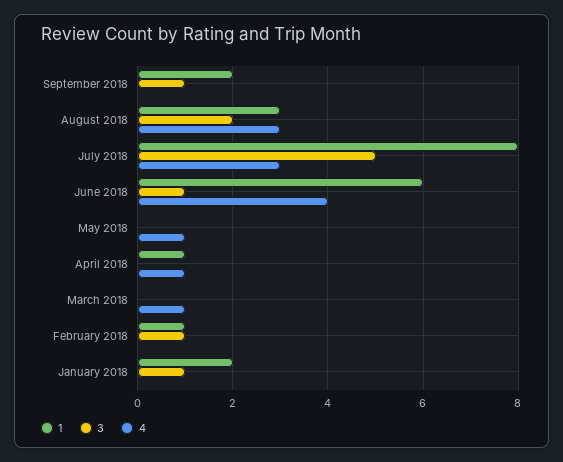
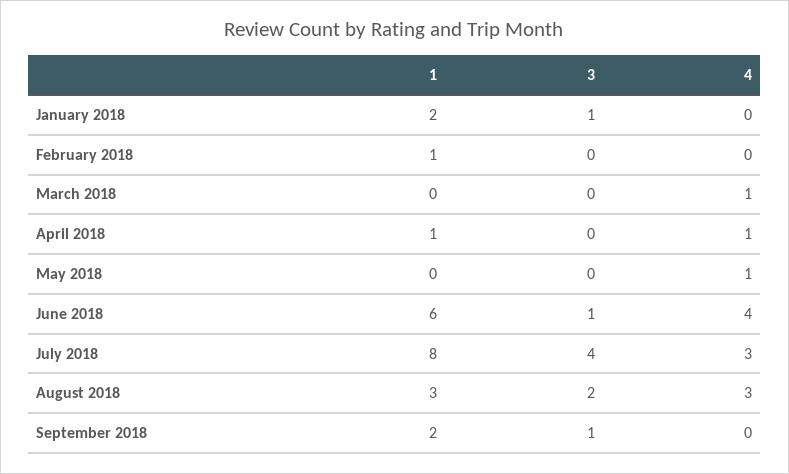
  {
    "1": {
      "September 2018": 2,
      "August 2018": 3,
      "July 2018": 8,
      "June 2018": 6,
      "May 2018": 0,
      "April 2018": 1,
      "March 2018": 0,
      "February 2018": 1,
      "January 2018": 2
    },
    "3": {
      "September 2018": 1,
      "August 2018": 2,
-     "July 2018": 5,
+     "July 2018": 4,
      "June 2018": 1,
      "May 2018": 0,
      "April 2018": 0,
      "March 2018": 0,
-     "February 2018": 1,
+     "February 2018": 0,
      "January 2018": 1
    },
    "4": {
      "September 2018": 0,
      "August 2018": 3,
      "July 2018": 3,
      "June 2018": 4,
      "May 2018": 1,
      "April 2018": 1,
      "March 2018": 1,
      "February 2018": 0,
      "January 2018": 0
    }
  }

